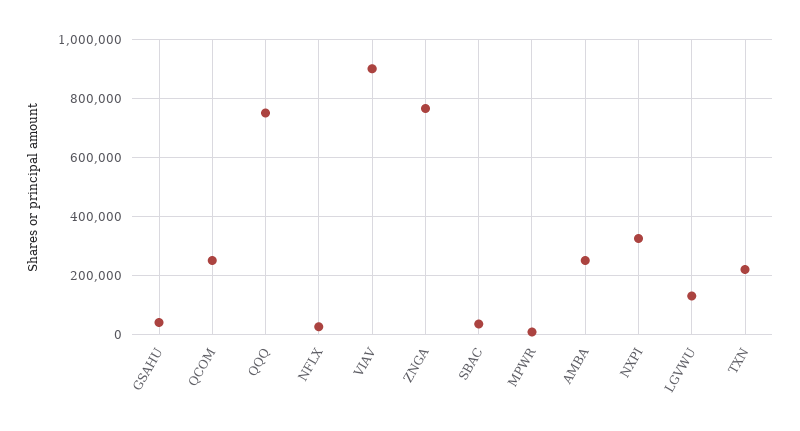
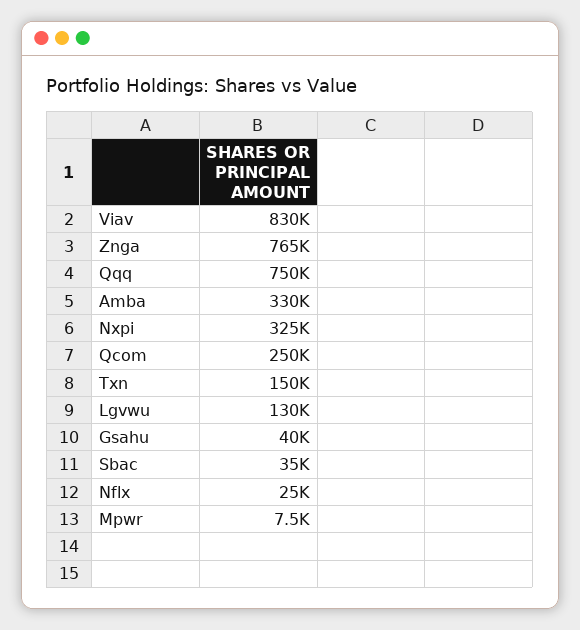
  {
    "GSAHU": 40000,
    "QCOM": 250000,
    "QQQ": 750000,
    "NFLX": 25000,
-   "VIAV": 900000,
+   "VIAV": 830000,
    "ZNGA": 765000,
    "SBAC": 35000,
    "MPWR": 7500,
-   "AMBA": 250000,
+   "AMBA": 330000,
    "NXPI": 325000,
    "LGVWU": 130000,
-   "TXN": 225000
+   "TXN": 150000
  }

